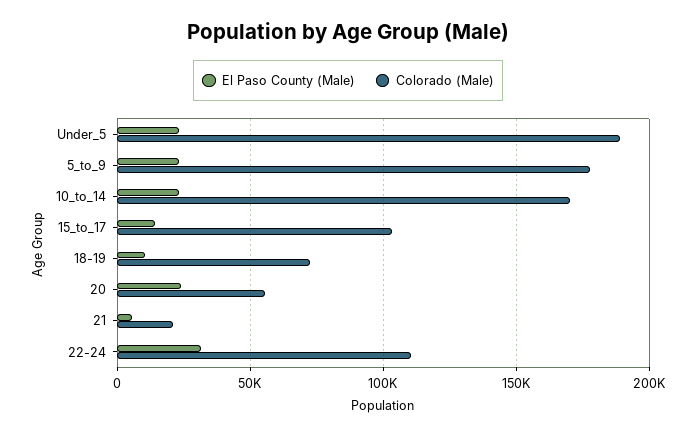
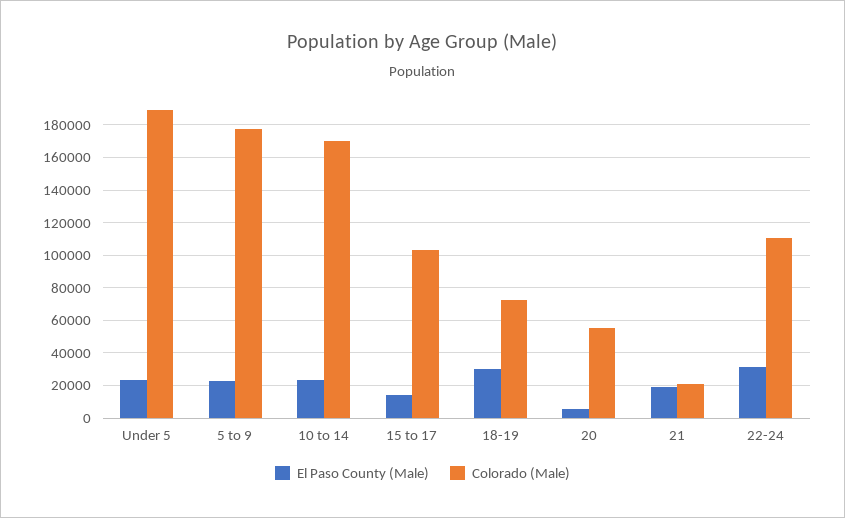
  {
    "El Paso County (Male)": {
      "Under_5": 25000,
      "5_to_9": 25000,
      "10_to_14": 25000,
      "15_to_17": 15000,
-     "18-19": 10000,
+     "18-19": 30000,
-     "20": 25000,
+     "20": 5000,
-     "21": 5000,
+     "21": 20000,
      "22-24": 30000
    },
    "Colorado (Male)": {
      "Under_5": 190000,
      "5_to_9": 180000,
      "10_to_14": 170000,
      "15_to_17": 105000,
      "18-19": 75000,
      "20": 55000,
      "21": 20000,
      "22-24": 110000
    }
  }

